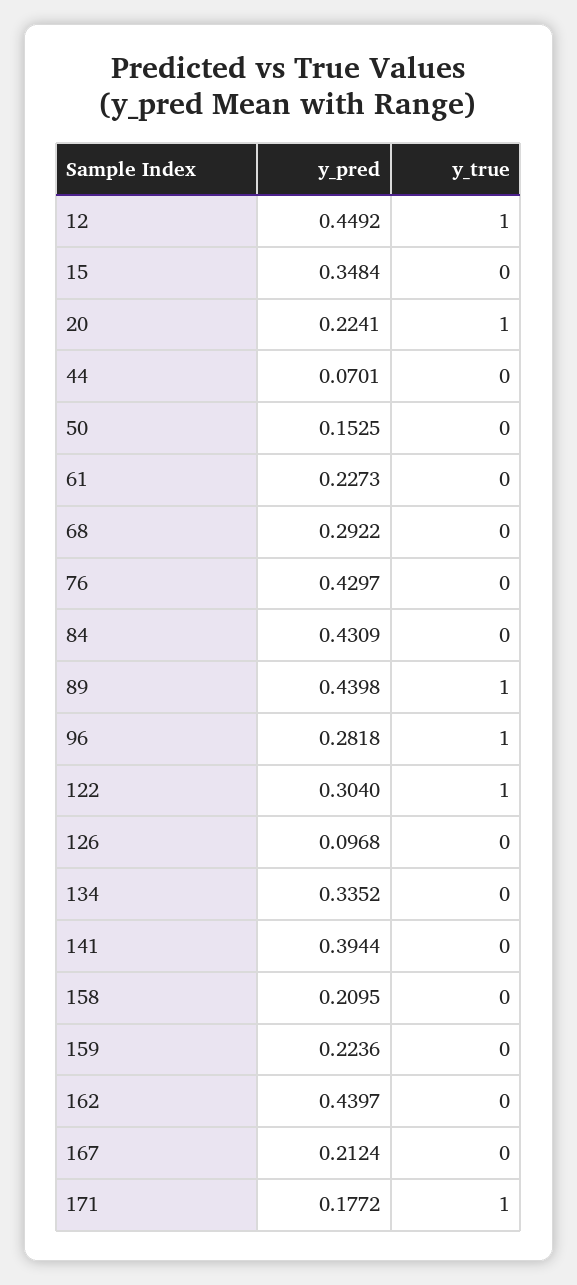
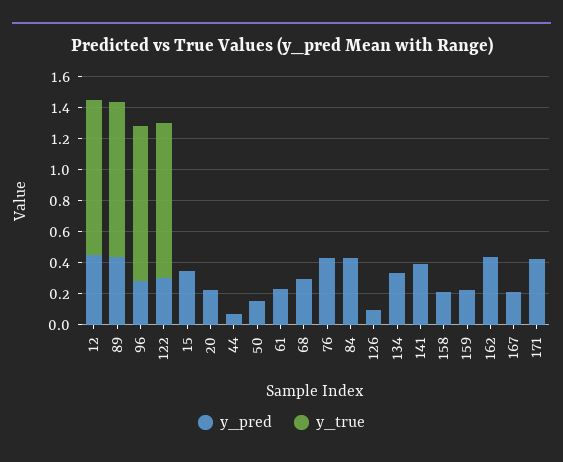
  {
    "y_pred": {
      "12": 0.4492,
      "15": 0.3484,
      "20": 0.2241,
      "44": 0.0701,
      "50": 0.1525,
      "61": 0.2273,
      "68": 0.2922,
      "76": 0.4297,
      "84": 0.4309,
      "89": 0.4398,
      "96": 0.2818,
      "122": 0.304,
      "126": 0.0968,
      "134": 0.3352,
      "141": 0.3944,
      "158": 0.2095,
      "159": 0.2236,
      "162": 0.4397,
      "167": 0.2124,
-     "171": 0.1772
+     "171": 0.4
    },
    "y_true": {
      "12": 1,
      "15": 0,
-     "20": 1,
+     "20": 0,
      "44": 0,
      "50": 0,
      "61": 0,
      "68": 0,
      "76": 0,
      "84": 0,
      "89": 1,
      "96": 1,
      "122": 1,
      "126": 0,
      "134": 0,
      "141": 0,
      "158": 0,
      "159": 0,
      "162": 0,
      "167": 0,
-     "171": 1
+     "171": 0
    }
  }

